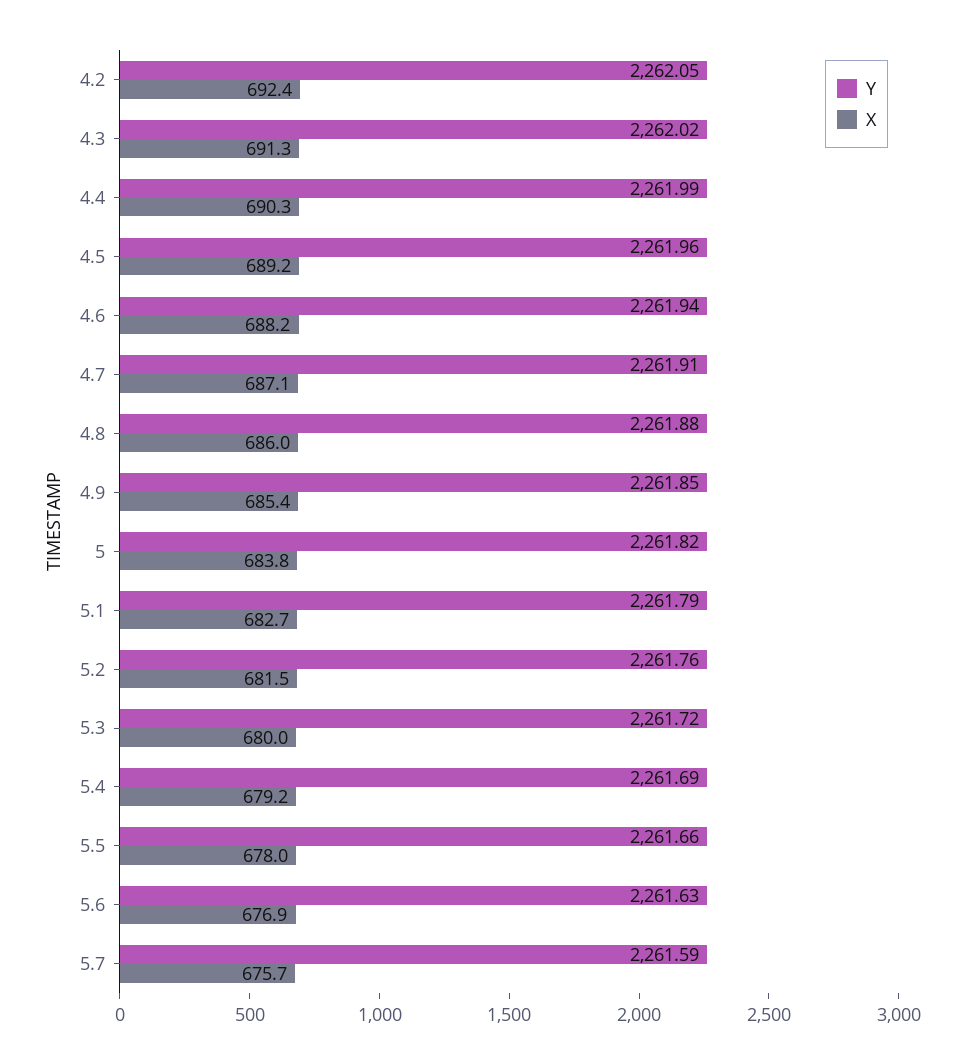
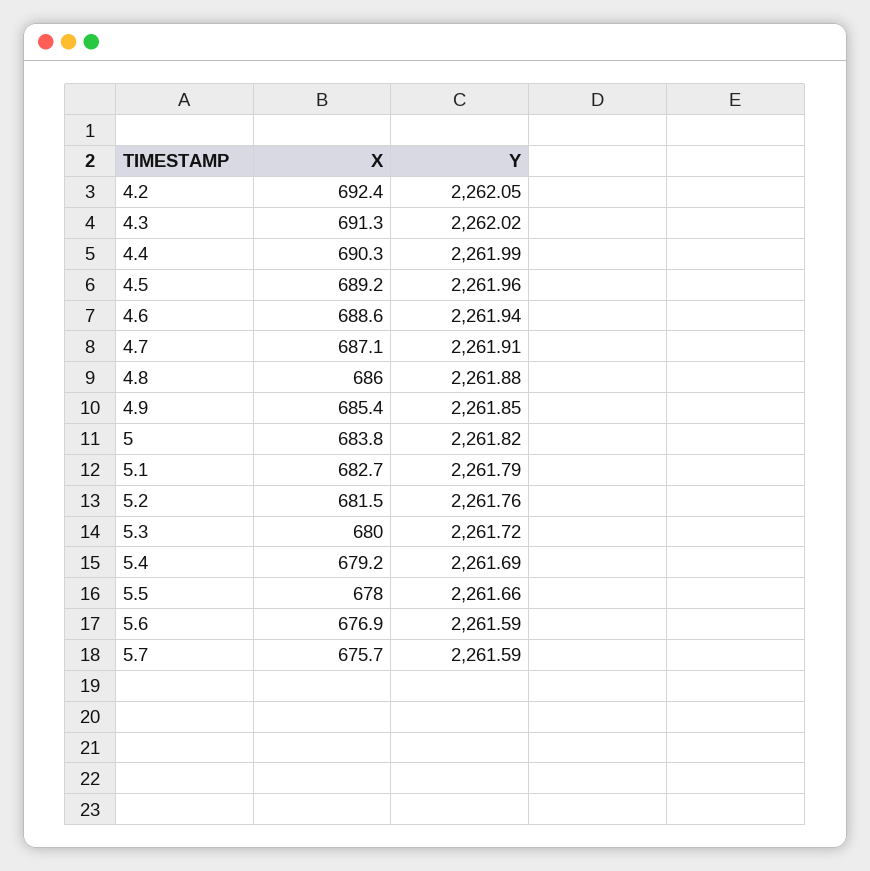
  {
    "Y": {
      "4.2": 2262.05,
      "4.3": 2262.02,
      "4.4": 2261.99,
      "4.5": 2261.96,
      "4.6": 2261.94,
      "4.7": 2261.91,
      "4.8": 2261.88,
      "4.9": 2261.85,
      "5": 2261.82,
      "5.1": 2261.79,
      "5.2": 2261.76,
      "5.3": 2261.72,
      "5.4": 2261.69,
      "5.5": 2261.66,
-     "5.6": 2261.63,
+     "5.6": 2261.59,
      "5.7": 2261.59
    },
    "X": {
      "4.2": 692.4,
      "4.3": 691.3,
      "4.4": 690.3,
      "4.5": 689.2,
-     "4.6": 688.2,
+     "4.6": 688.6,
      "4.7": 687.1,
      "4.8": 686,
      "4.9": 685.4,
      "5": 683.8,
      "5.1": 682.7,
      "5.2": 681.5,
      "5.3": 680,
      "5.4": 679.2,
      "5.5": 678,
      "5.6": 676.9,
      "5.7": 675.7
    }
  }

